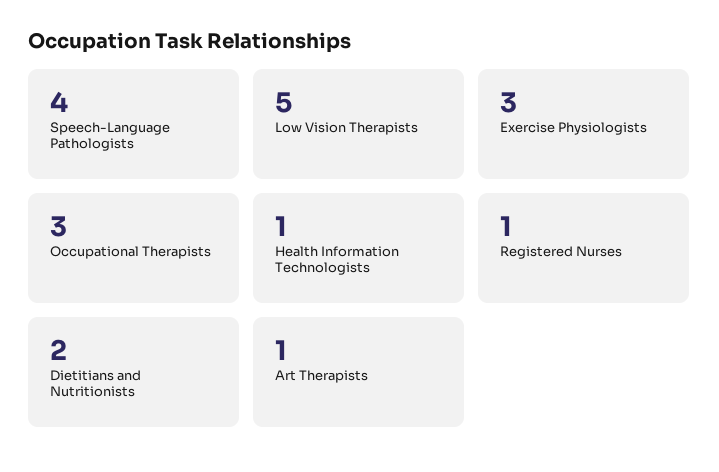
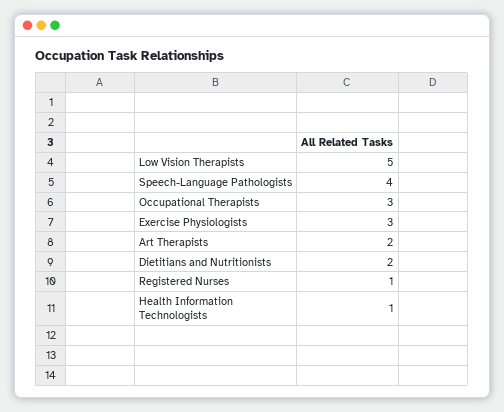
  {
    "Speech-Language Pathologists": 4,
    "Low Vision Therapists": 5,
    "Exercise Physiologists": 3,
    "Occupational Therapists": 3,
    "Health Information Technologists": 1,
    "Registered Nurses": 1,
    "Dietitians and Nutritionists": 2,
-   "Art Therapists": 1
+   "Art Therapists": 2
  }

